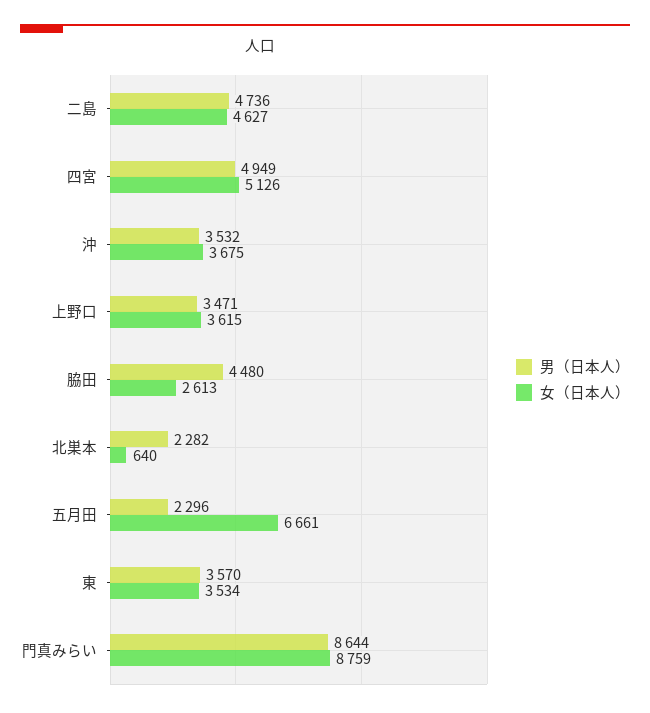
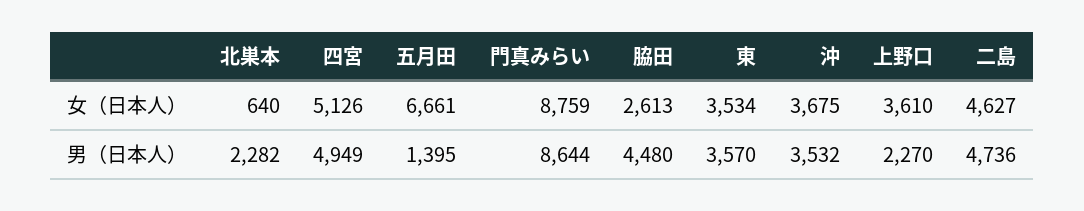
  {
    "男（日本人）": {
      "二島": 4736,
      "四宮": 4949,
      "沖": 3532,
-     "上野口": 3471,
+     "上野口": 2270,
      "脇田": 4480,
      "北巣本": 2282,
-     "五月田": 2296,
+     "五月田": 1395,
      "東": 3570,
      "門真みらい": 8644
    },
    "女（日本人）": {
      "二島": 4627,
      "四宮": 5126,
      "沖": 3675,
-     "上野口": 3615,
+     "上野口": 3610,
      "脇田": 2613,
      "北巣本": 640,
      "五月田": 6661,
      "東": 3534,
      "門真みらい": 8759
    }
  }

